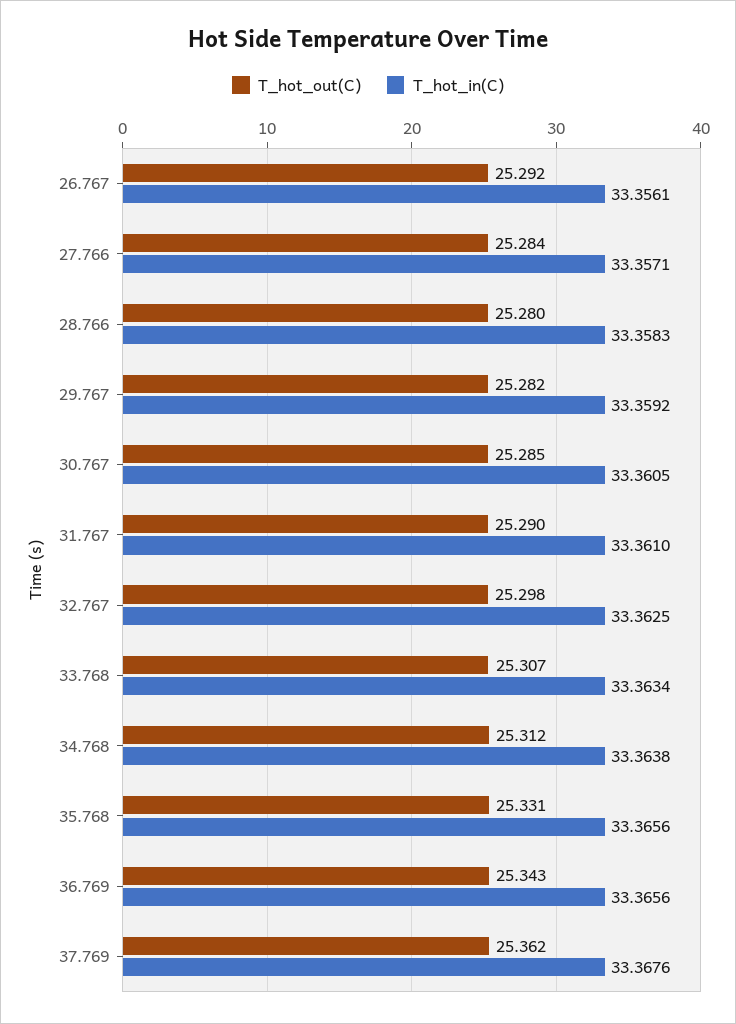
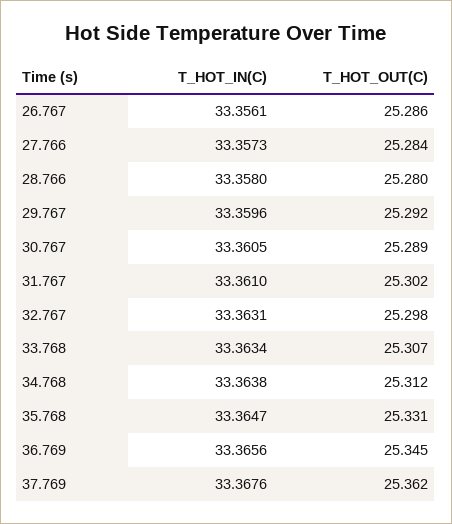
  {
    "T_hot_out(C)": {
-     "26.767": 25.292,
+     "26.767": 25.286,
      "27.766": 25.284,
      "28.766": 25.28,
-     "29.767": 25.282,
+     "29.767": 25.292,
-     "30.767": 25.285,
+     "30.767": 25.289,
-     "31.767": 25.29,
+     "31.767": 25.302,
      "32.767": 25.298,
      "33.768": 25.307,
      "34.768": 25.312,
      "35.768": 25.331,
-     "36.769": 25.343,
+     "36.769": 25.345,
      "37.769": 25.362
    },
    "T_hot_in(C)": {
      "26.767": 33.3561,
-     "27.766": 33.3571,
+     "27.766": 33.3573,
-     "28.766": 33.3583,
+     "28.766": 33.358,
-     "29.767": 33.3592,
+     "29.767": 33.3596,
      "30.767": 33.3605,
      "31.767": 33.361,
-     "32.767": 33.3625,
+     "32.767": 33.3631,
      "33.768": 33.3634,
      "34.768": 33.3638,
-     "35.768": 33.3656,
+     "35.768": 33.3647,
      "36.769": 33.3656,
      "37.769": 33.3676
    }
  }

